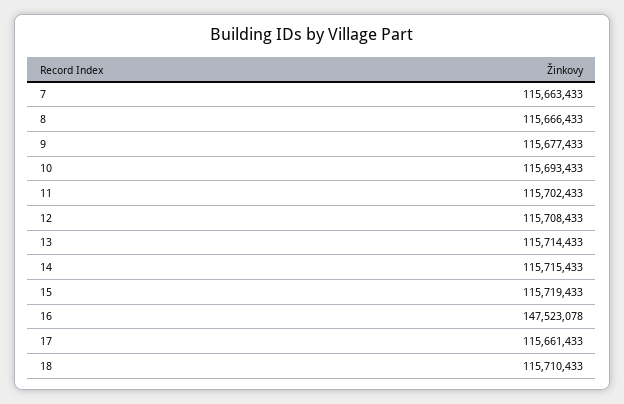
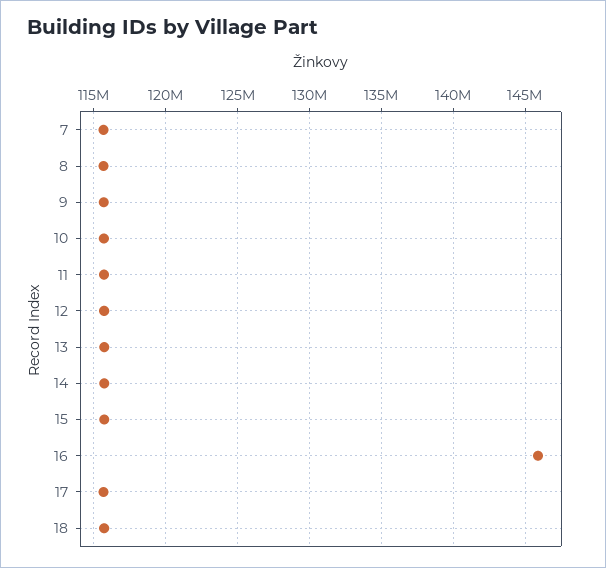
  {
    "7": 115663433,
    "8": 115666433,
    "9": 115677433,
    "10": 115693433,
    "11": 115702433,
    "12": 115708433,
    "13": 115714433,
    "14": 115715433,
    "15": 115719433,
-   "16": 147523078,
+   "16": 146000000,
    "17": 115661433,
    "18": 115710433
  }

